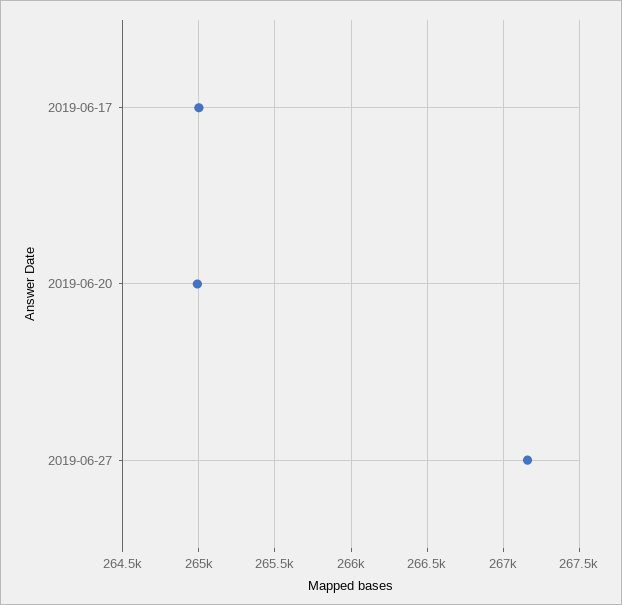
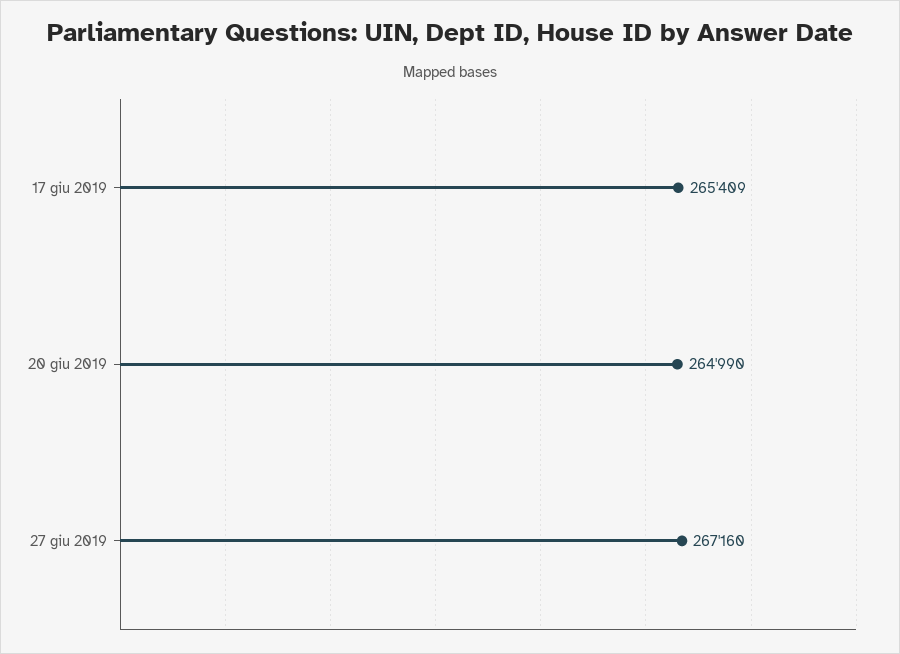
  {
-   "2019-06-17": 265000,
+   "2019-06-17": 265409,
    "2019-06-20": 264990,
    "2019-06-27": 267160
  }

